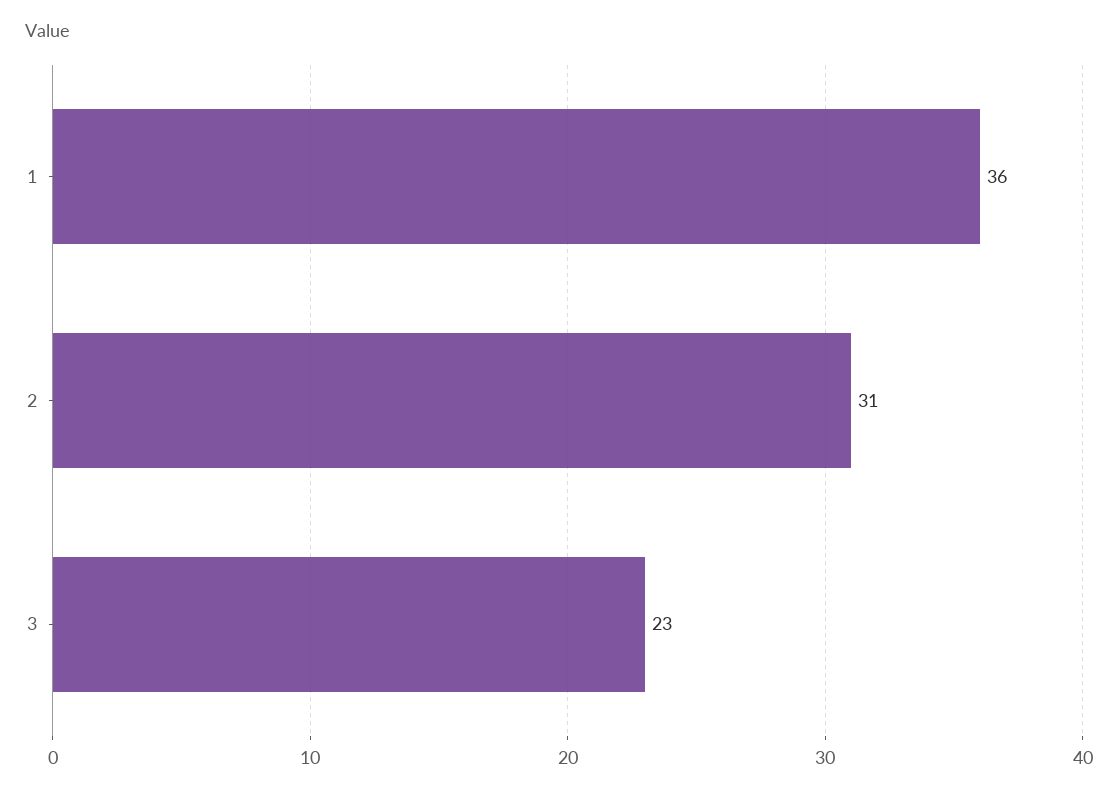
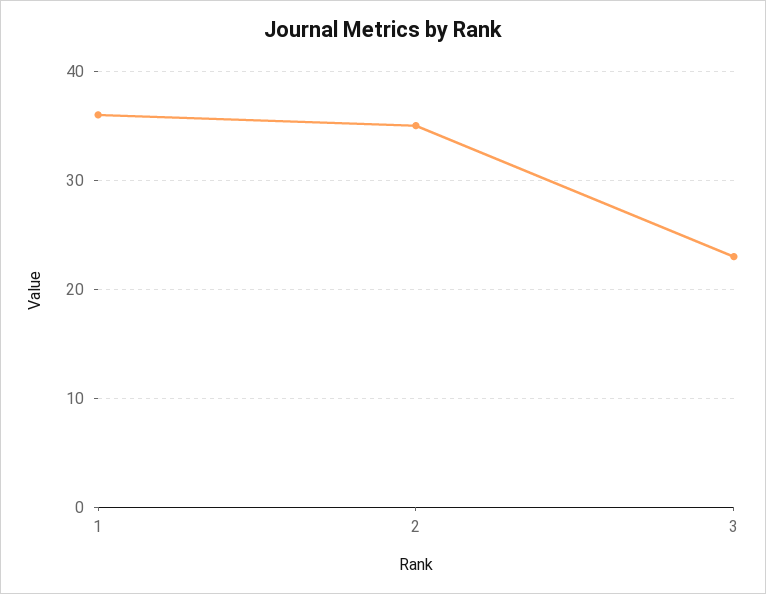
  {
    "1": 36,
-   "2": 31,
+   "2": 35,
    "3": 23
  }

